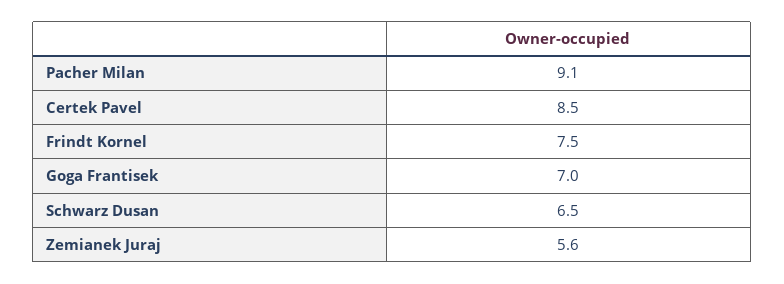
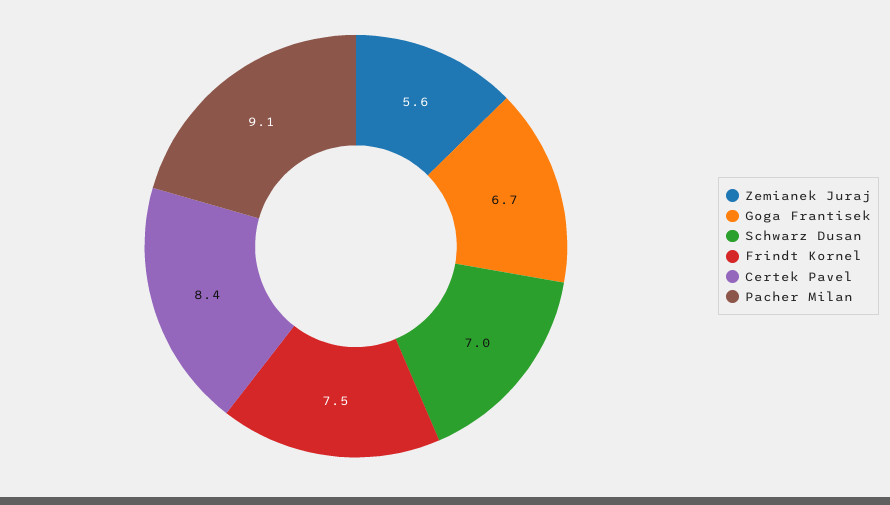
  {
    "Pacher Milan": 9.1,
-   "Certek Pavel": 8.5,
+   "Certek Pavel": 8.4,
    "Frindt Kornel": 7.5,
-   "Goga Frantisek": 7,
+   "Goga Frantisek": 6.7,
-   "Schwarz Dusan": 6.5,
+   "Schwarz Dusan": 7,
    "Zemianek Juraj": 5.6
  }

